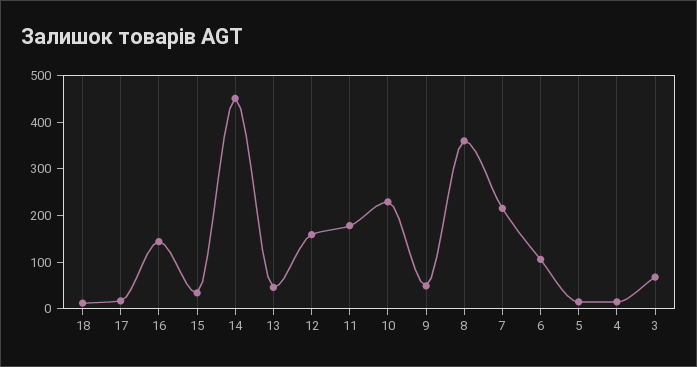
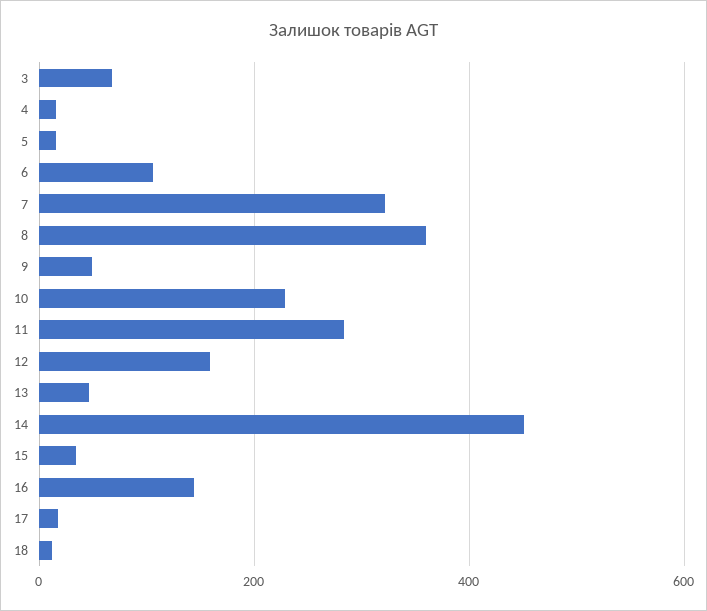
  {
    "18": 20,
    "17": 20,
    "16": 140,
    "15": 40,
    "14": 460,
    "13": 40,
    "12": 160,
-   "11": 180,
+   "11": 280,
    "10": 220,
    "9": 40,
    "8": 360,
-   "7": 220,
+   "7": 320,
    "6": 100,
    "5": 20,
    "4": 20,
    "3": 60
  }

